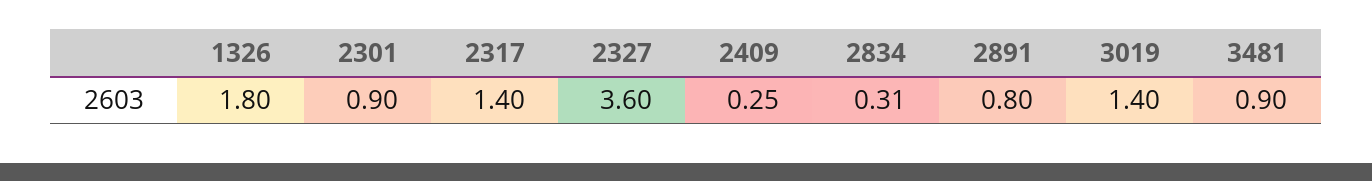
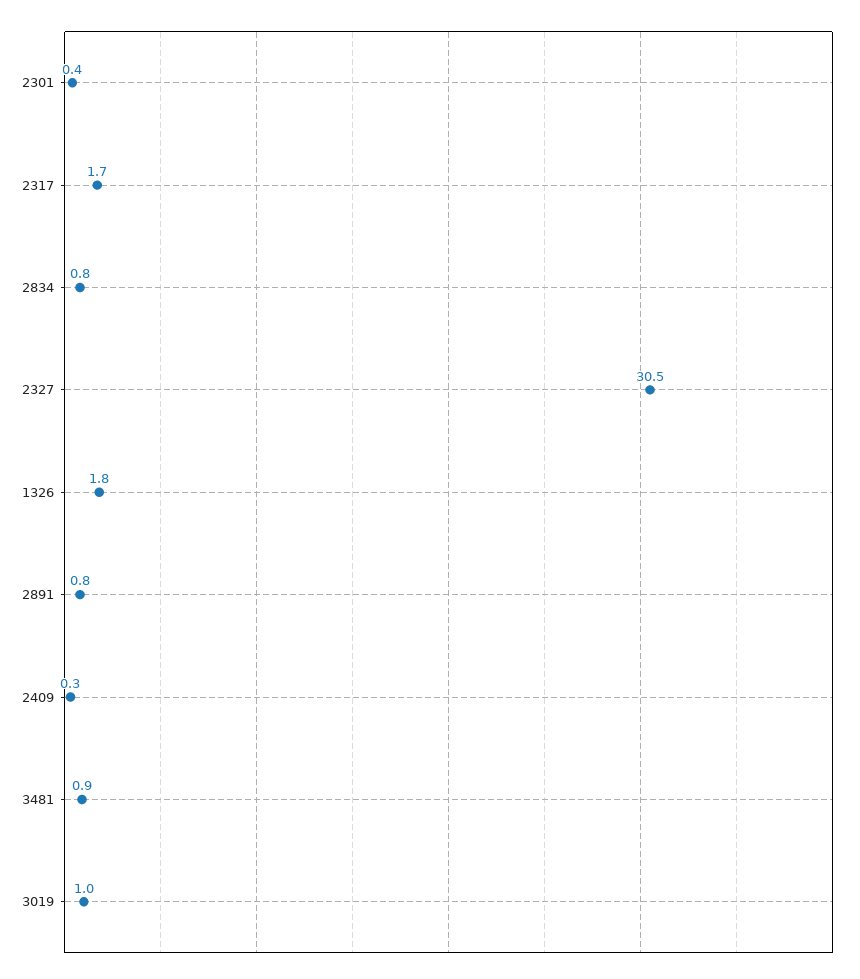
  {
    "1326": 1.8,
-   "2301": 0.9,
+   "2301": 0.4,
-   "2317": 1.4,
+   "2317": 1.7,
-   "2327": 3.6,
+   "2327": 30.5,
    "2409": 0.25,
-   "2834": 0.31,
+   "2834": 0.8,
    "2891": 0.8,
-   "3019": 1.4,
+   "3019": 1,
    "3481": 0.9
  }

